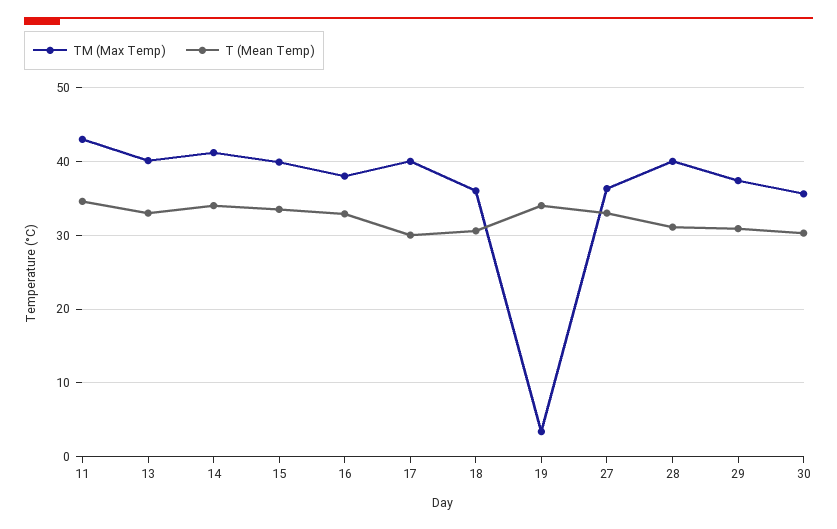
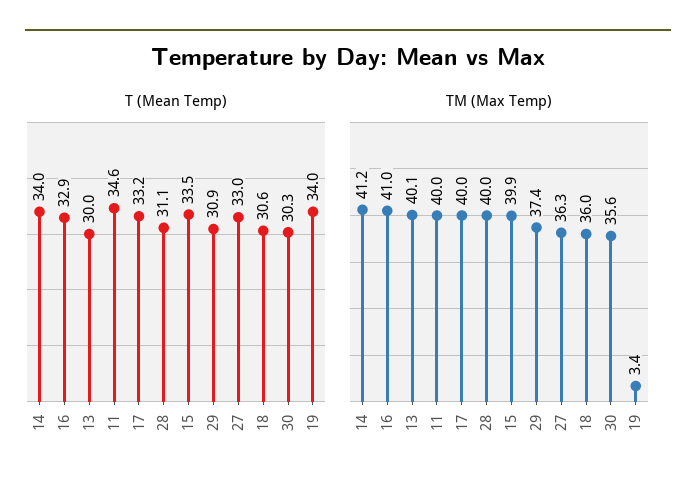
  {
    "TM (Max Temp)": {
-     "11": 43,
+     "11": 40,
      "13": 40.1,
      "14": 41.2,
      "15": 39.9,
-     "16": 38,
+     "16": 41,
      "17": 40,
      "18": 36,
      "19": 3.4,
      "27": 36.3,
      "28": 40,
      "29": 37.4,
      "30": 35.6
    },
    "T (Mean Temp)": {
      "11": 34.6,
-     "13": 33,
+     "13": 30,
      "14": 34,
      "15": 33.5,
      "16": 32.9,
-     "17": 30,
+     "17": 33.2,
      "18": 30.6,
      "19": 34,
      "27": 33,
      "28": 31.1,
      "29": 30.9,
      "30": 30.3
    }
  }

